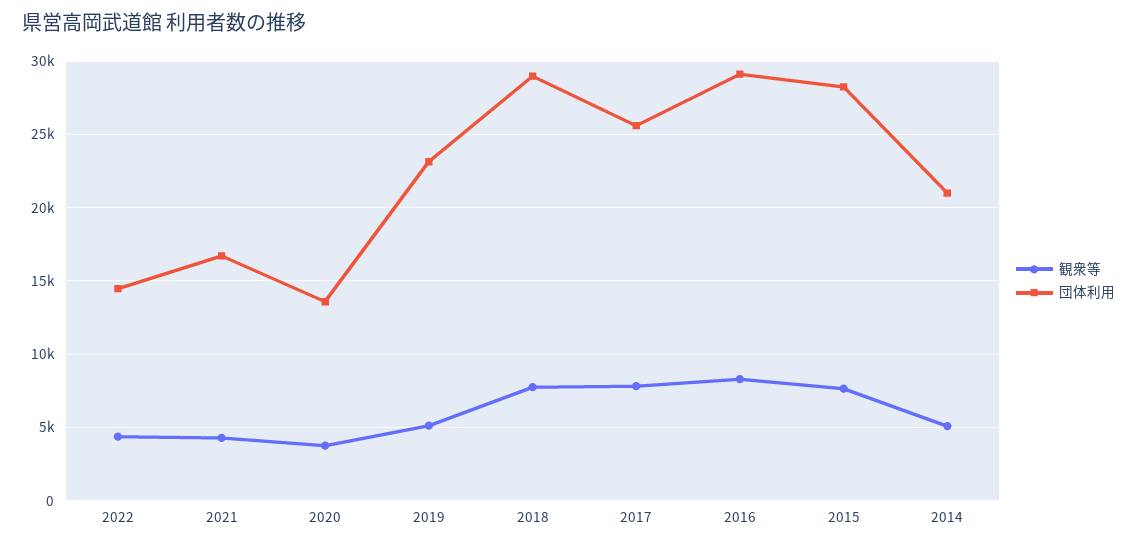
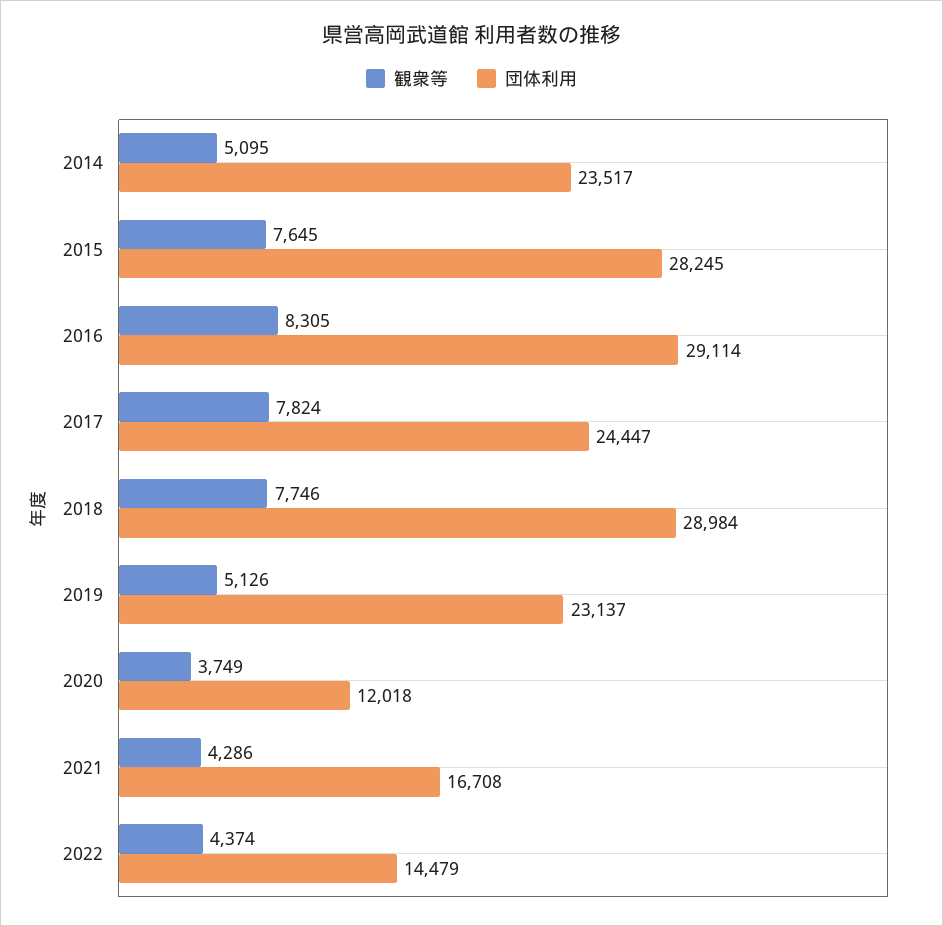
  {
    "観衆等": {
      "2022": 4374,
      "2021": 4286,
      "2020": 3749,
      "2019": 5126,
      "2018": 7746,
      "2017": 7824,
      "2016": 8305,
      "2015": 7645,
      "2014": 5095
    },
    "団体利用": {
      "2022": 14479,
      "2021": 16708,
-     "2020": 13500,
+     "2020": 12018,
      "2019": 23137,
      "2018": 28984,
-     "2017": 25500,
+     "2017": 24447,
      "2016": 29114,
      "2015": 28245,
-     "2014": 21000
+     "2014": 23517
    }
  }

